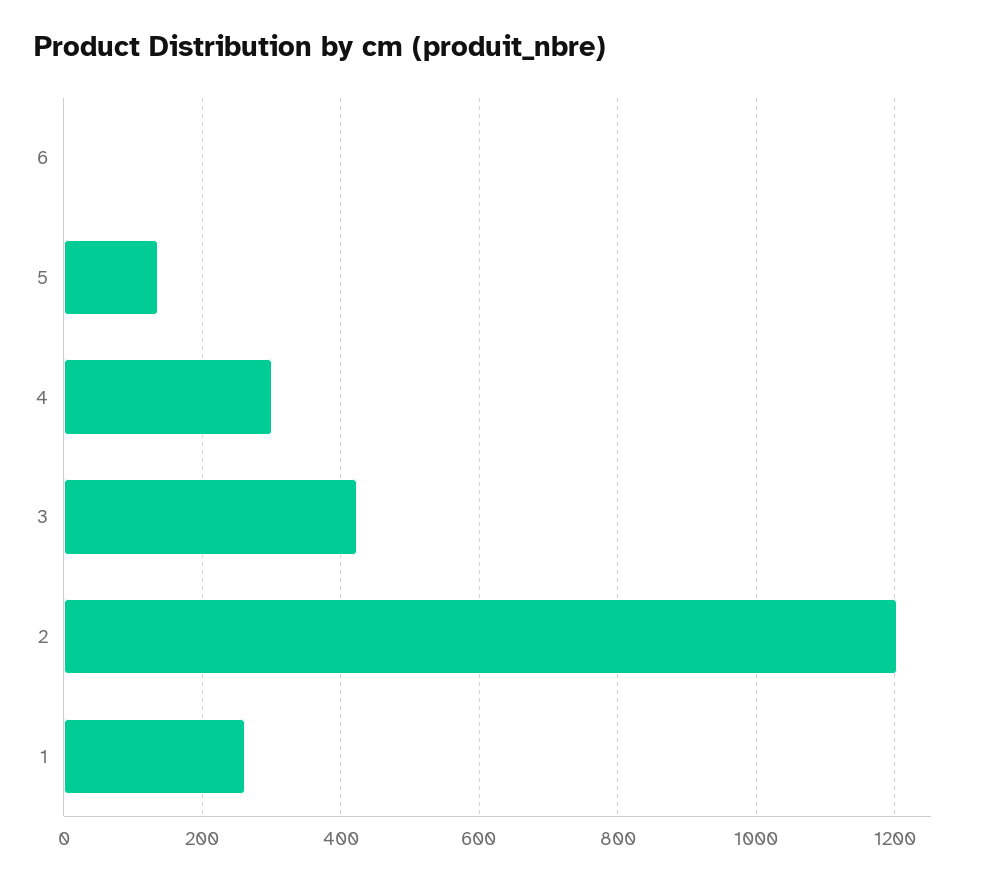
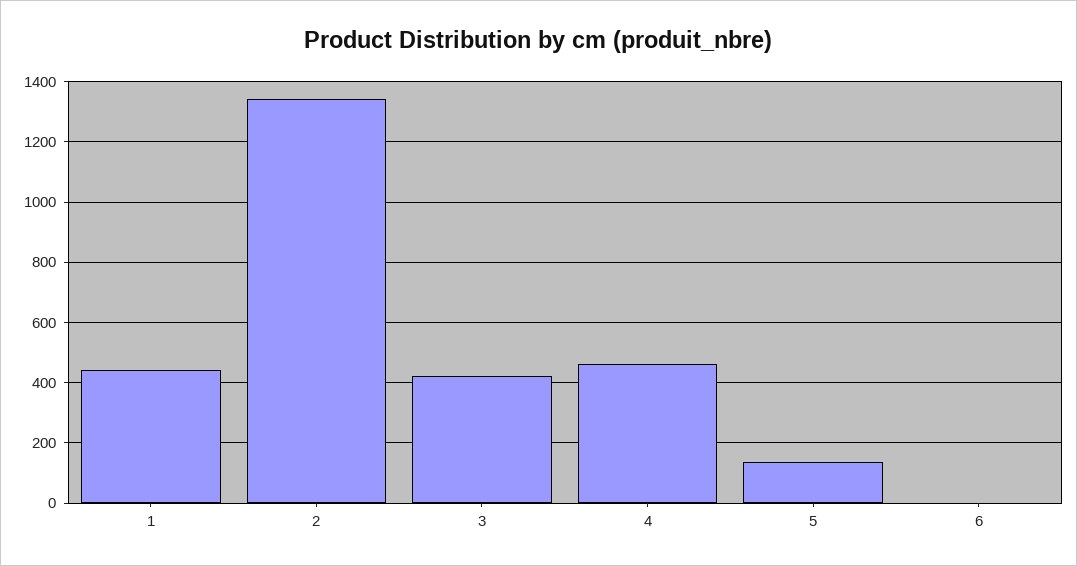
  {
    "6": 0,
    "5": 140,
-   "4": 300,
+   "4": 460,
    "3": 420,
-   "2": 1200,
+   "2": 1340,
-   "1": 260
+   "1": 440
  }

